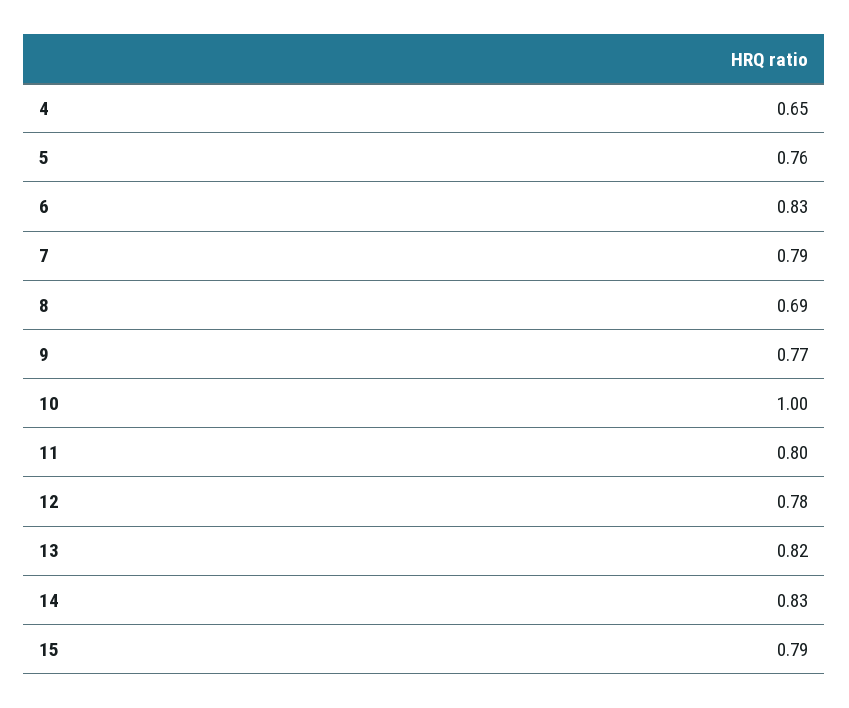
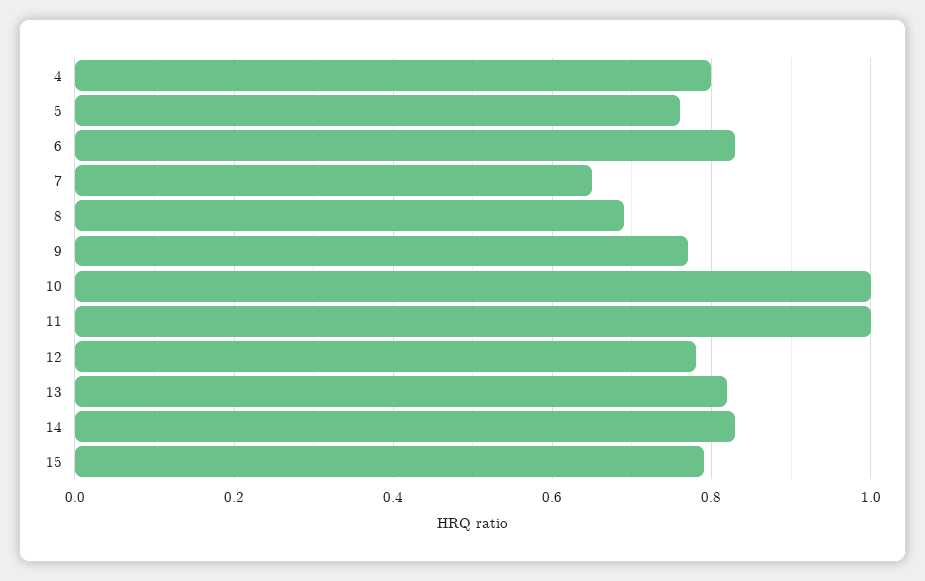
  {
-   "4": 0.65,
+   "4": 0.8,
    "5": 0.76,
    "6": 0.83,
-   "7": 0.79,
+   "7": 0.65,
    "8": 0.69,
    "9": 0.77,
    "10": 1,
-   "11": 0.8,
+   "11": 1,
    "12": 0.78,
    "13": 0.82,
    "14": 0.83,
    "15": 0.79
  }

